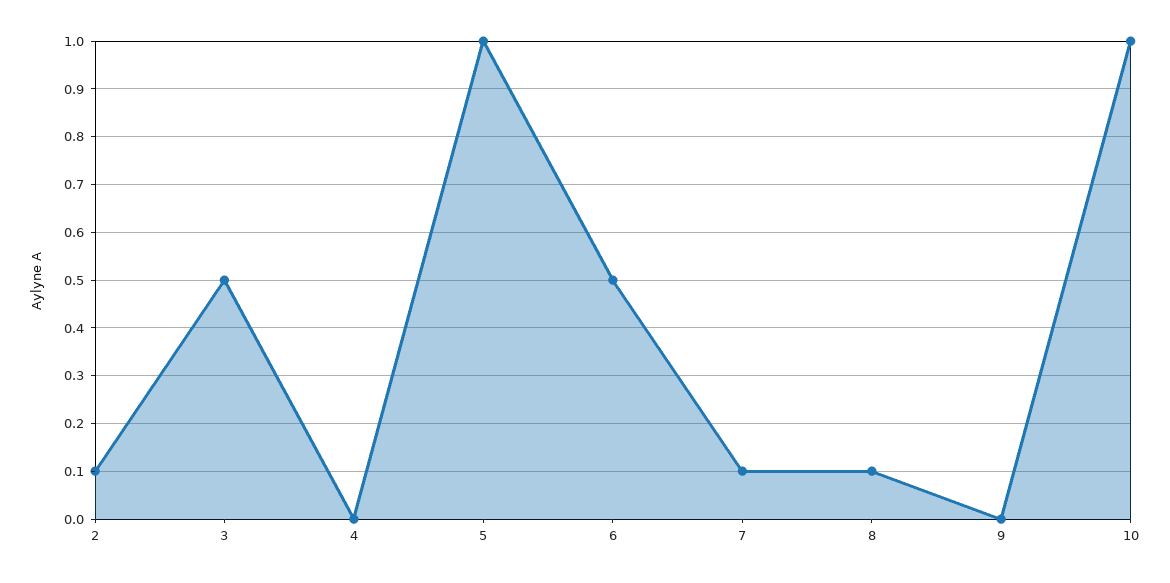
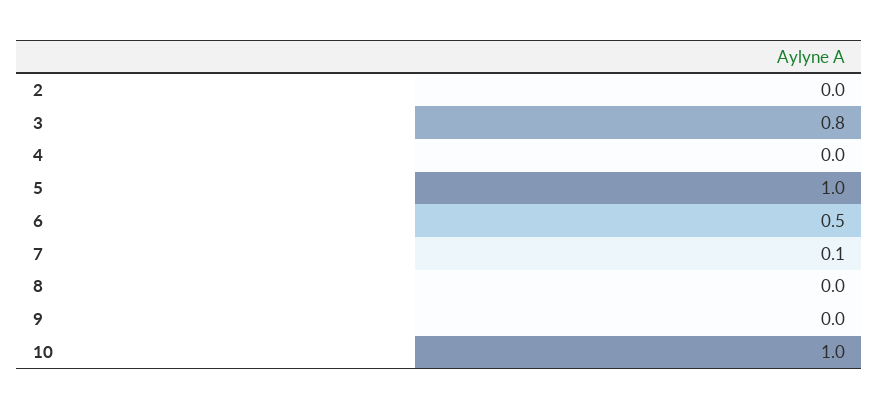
  {
-   "2": 0.1,
+   "2": 0,
-   "3": 0.5,
+   "3": 0.8,
    "4": 0,
    "5": 1,
    "6": 0.5,
    "7": 0.1,
-   "8": 0.1,
+   "8": 0,
    "9": 0,
    "10": 1
  }

